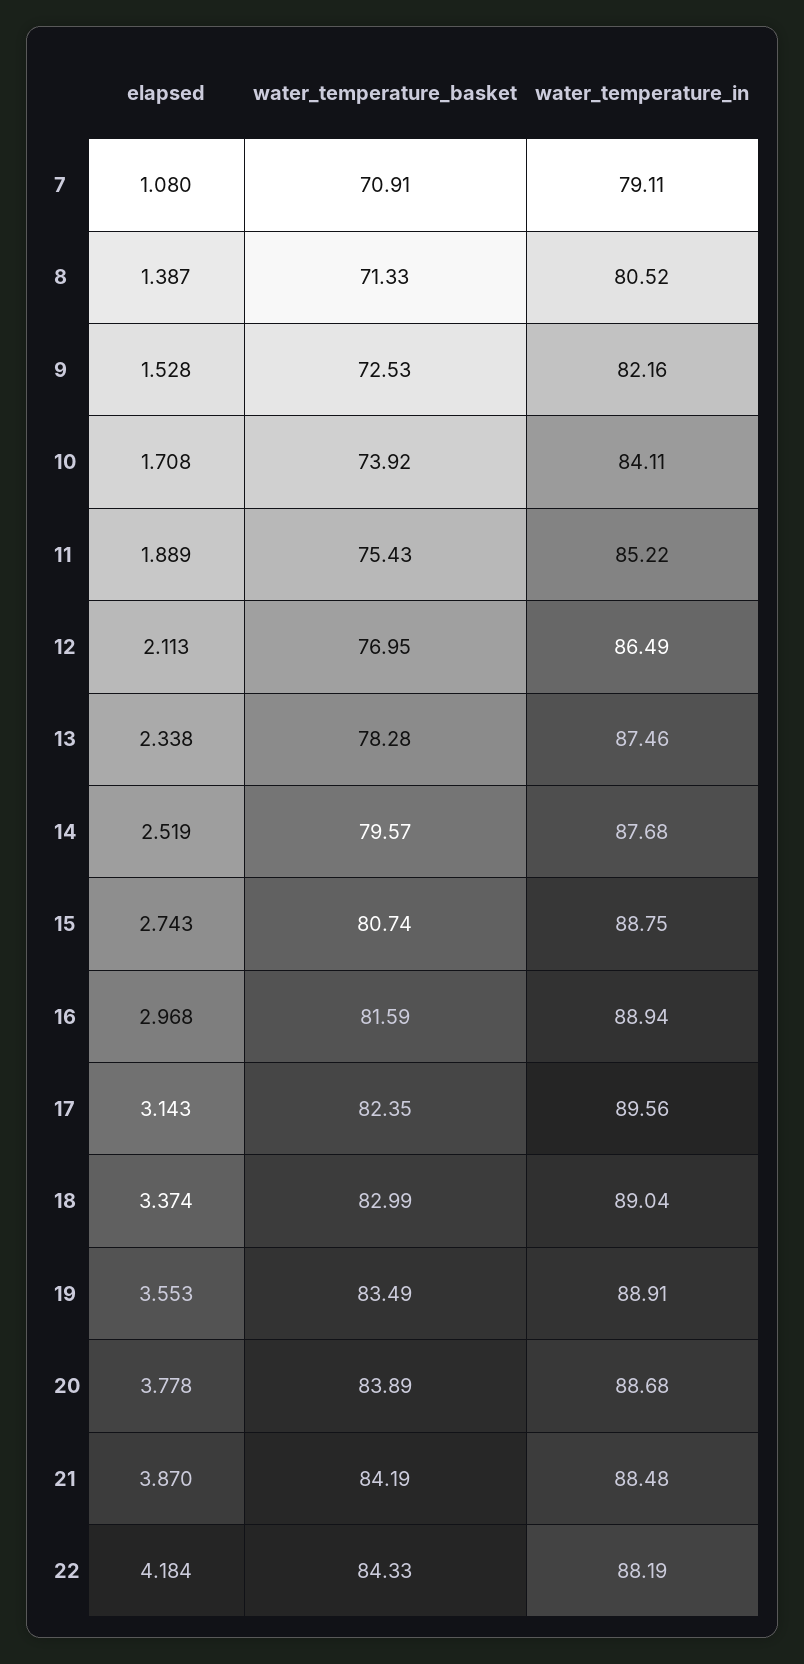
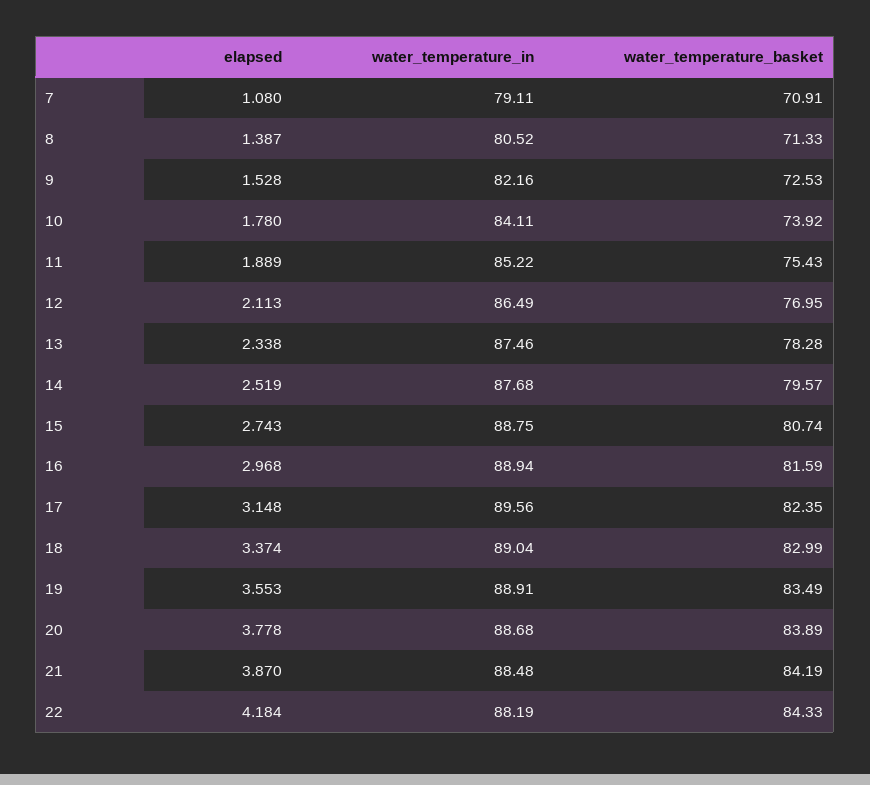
  {
    "elapsed": {
      "7": 1.08,
      "8": 1.387,
      "9": 1.528,
-     "10": 1.708,
+     "10": 1.78,
      "11": 1.889,
      "12": 2.113,
      "13": 2.338,
      "14": 2.519,
      "15": 2.743,
      "16": 2.968,
-     "17": 3.143,
+     "17": 3.148,
      "18": 3.374,
      "19": 3.553,
      "20": 3.778,
      "21": 3.87,
      "22": 4.184
    },
    "water_temperature_basket": {
      "7": 70.91,
      "8": 71.33,
      "9": 72.53,
      "10": 73.92,
      "11": 75.43,
      "12": 76.95,
      "13": 78.28,
      "14": 79.57,
      "15": 80.74,
      "16": 81.59,
      "17": 82.35,
      "18": 82.99,
      "19": 83.49,
      "20": 83.89,
      "21": 84.19,
      "22": 84.33
    },
    "water_temperature_in": {
      "7": 79.11,
      "8": 80.52,
      "9": 82.16,
      "10": 84.11,
      "11": 85.22,
      "12": 86.49,
      "13": 87.46,
      "14": 87.68,
      "15": 88.75,
      "16": 88.94,
      "17": 89.56,
      "18": 89.04,
      "19": 88.91,
      "20": 88.68,
      "21": 88.48,
      "22": 88.19
    }
  }

